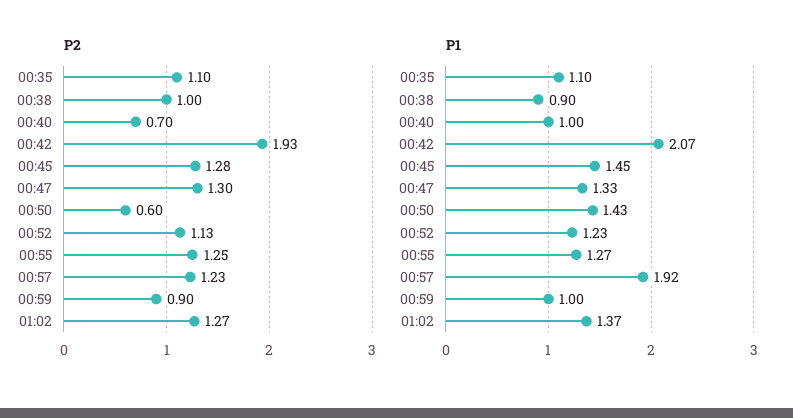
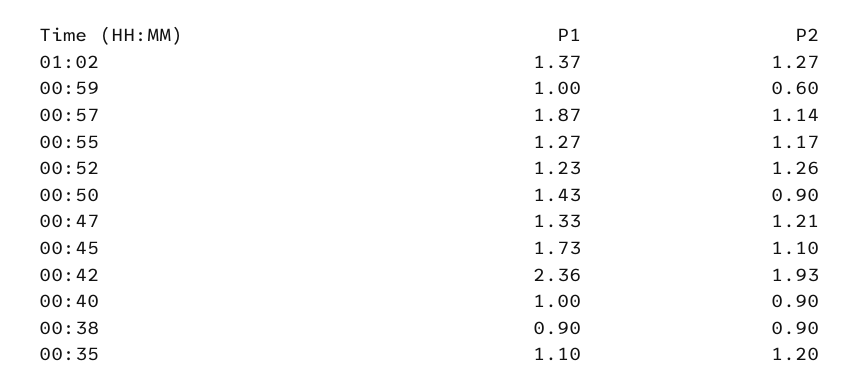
  {
    "P2": {
-     "00:35": 1.1,
+     "00:35": 1.2,
-     "00:38": 1,
+     "00:38": 0.9,
-     "00:40": 0.7,
+     "00:40": 0.9,
      "00:42": 1.93,
-     "00:45": 1.28,
+     "00:45": 1.1,
-     "00:47": 1.3,
+     "00:47": 1.21,
-     "00:50": 0.6,
+     "00:50": 0.9,
-     "00:52": 1.13,
+     "00:52": 1.26,
-     "00:55": 1.25,
+     "00:55": 1.17,
-     "00:57": 1.23,
+     "00:57": 1.14,
-     "00:59": 0.9,
+     "00:59": 0.6,
      "01:02": 1.27
    },
    "P1": {
      "00:35": 1.1,
      "00:38": 0.9,
      "00:40": 1,
-     "00:42": 2.07,
+     "00:42": 2.36,
-     "00:45": 1.45,
+     "00:45": 1.73,
      "00:47": 1.33,
      "00:50": 1.43,
      "00:52": 1.23,
      "00:55": 1.27,
-     "00:57": 1.92,
+     "00:57": 1.87,
      "00:59": 1,
      "01:02": 1.37
    }
  }

